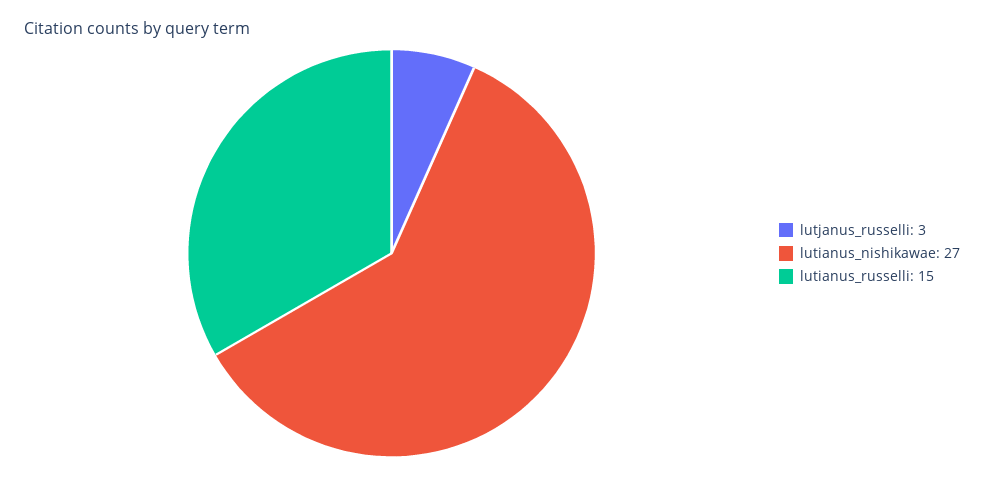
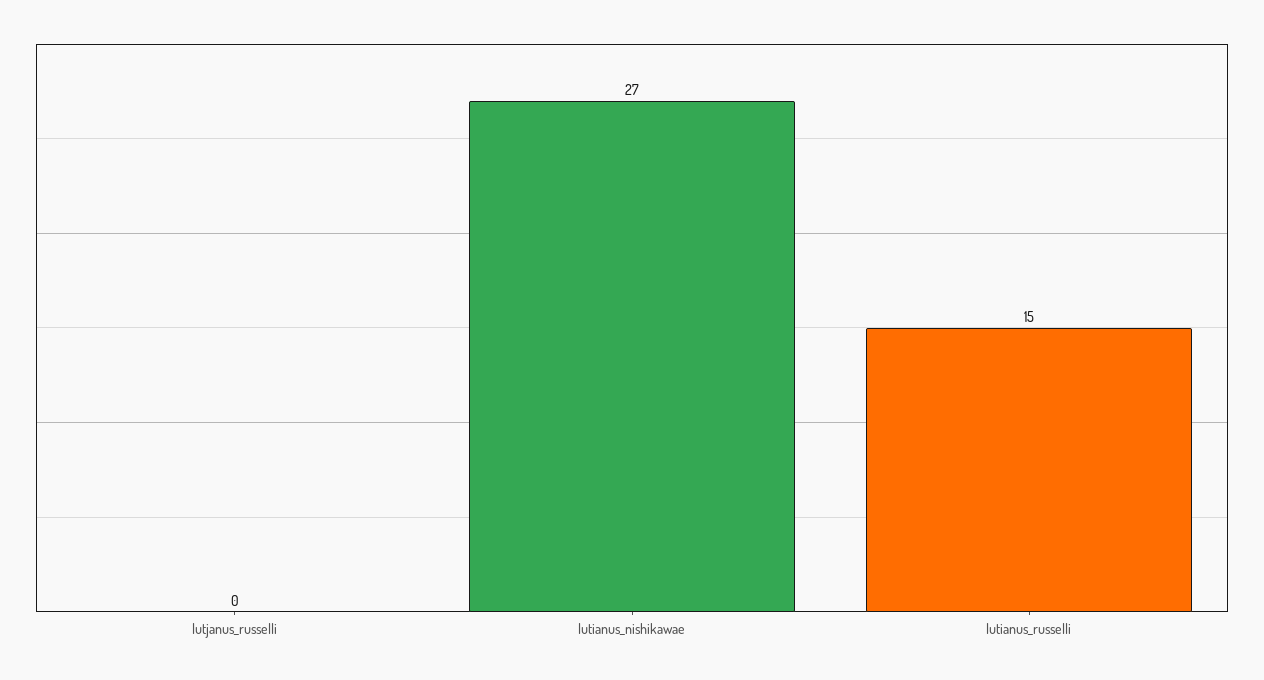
  {
-   "lutjanus_russelli": 3,
+   "lutjanus_russelli": 0,
    "lutianus_nishikawae": 27,
    "lutianus_russelli": 15
  }

